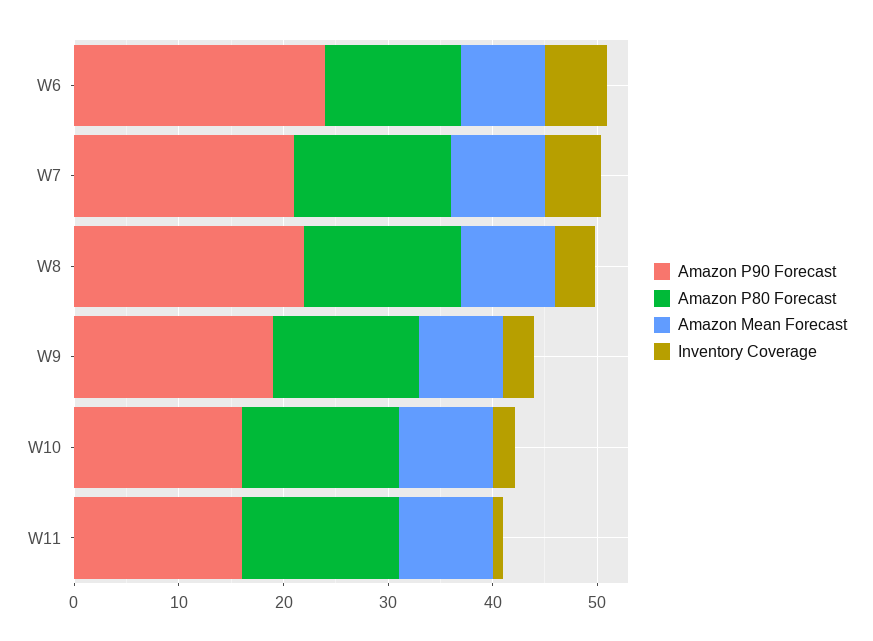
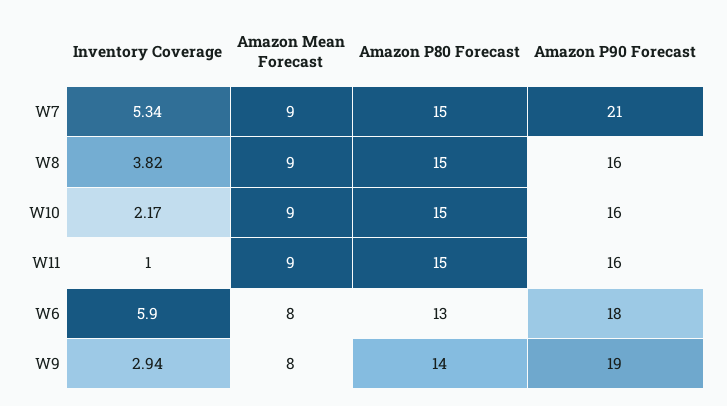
  {
    "Amazon P90 Forecast": {
-     "W6": 24,
+     "W6": 18,
      "W7": 21,
-     "W8": 22,
+     "W8": 16,
      "W9": 19,
      "W10": 16,
      "W11": 16
    },
    "Amazon P80 Forecast": {
      "W6": 13,
      "W7": 15,
      "W8": 15,
      "W9": 14,
      "W10": 15,
      "W11": 15
    },
    "Amazon Mean Forecast": {
      "W6": 8,
      "W7": 9,
      "W8": 9,
      "W9": 8,
      "W10": 9,
      "W11": 9
    },
    "Inventory Coverage": {
      "W6": 5.9,
      "W7": 5.34,
      "W8": 3.82,
      "W9": 2.94,
      "W10": 2.17,
      "W11": 1
    }
  }

